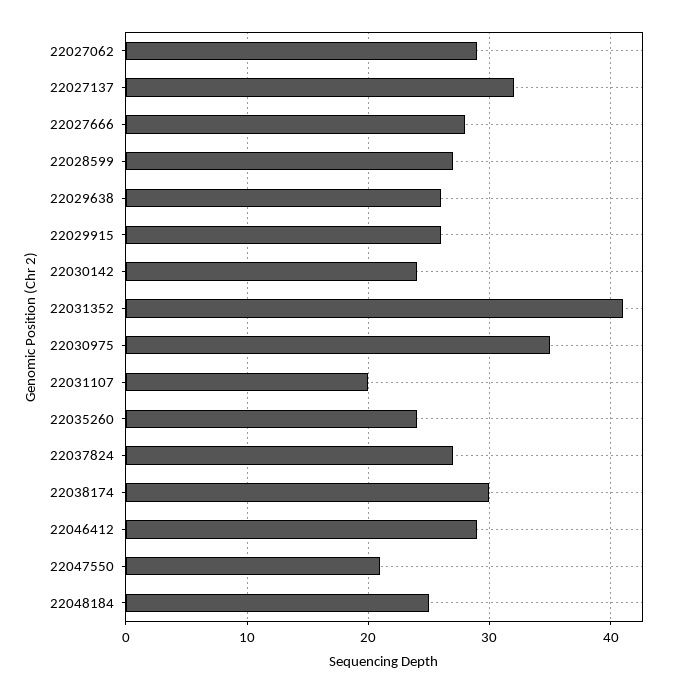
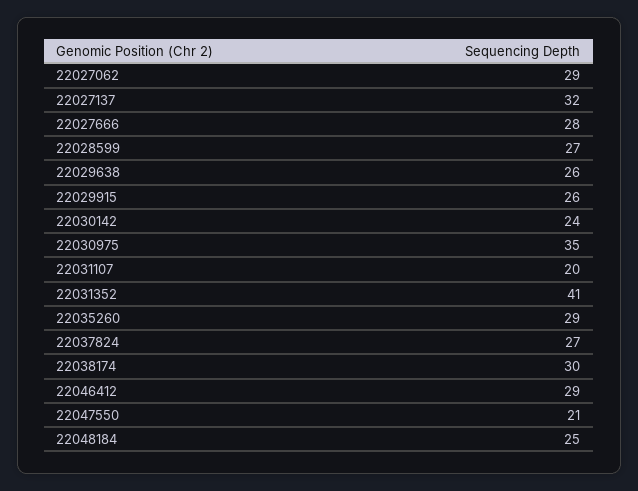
  {
    "22027062": 29,
    "22027137": 32,
    "22027666": 28,
    "22028599": 27,
    "22029638": 26,
    "22029915": 26,
    "22030142": 24,
    "22031352": 41,
    "22030975": 35,
    "22031107": 20,
-   "22035260": 24,
+   "22035260": 29,
    "22037824": 27,
    "22038174": 30,
    "22046412": 29,
    "22047550": 21,
    "22048184": 25
  }

